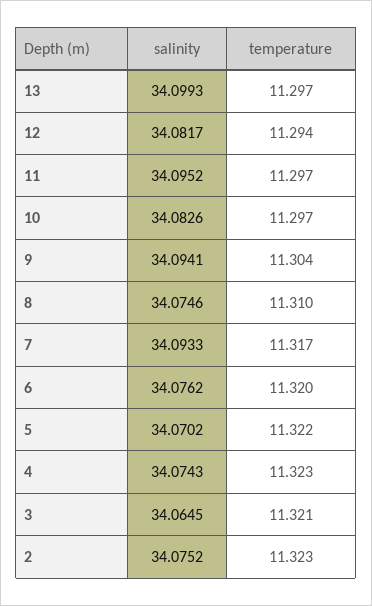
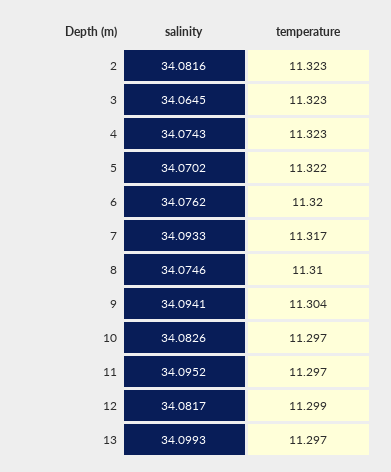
  {
    "salinity": {
      "13": 34.0993,
      "12": 34.0817,
      "11": 34.0952,
      "10": 34.0826,
      "9": 34.0941,
      "8": 34.0746,
      "7": 34.0933,
      "6": 34.0762,
      "5": 34.0702,
      "4": 34.0743,
      "3": 34.0645,
-     "2": 34.0752
+     "2": 34.0816
    },
    "temperature": {
      "13": 11.297,
-     "12": 11.294,
+     "12": 11.299,
      "11": 11.297,
      "10": 11.297,
      "9": 11.304,
      "8": 11.31,
      "7": 11.317,
      "6": 11.32,
      "5": 11.322,
      "4": 11.323,
-     "3": 11.321,
+     "3": 11.323,
      "2": 11.323
    }
  }

